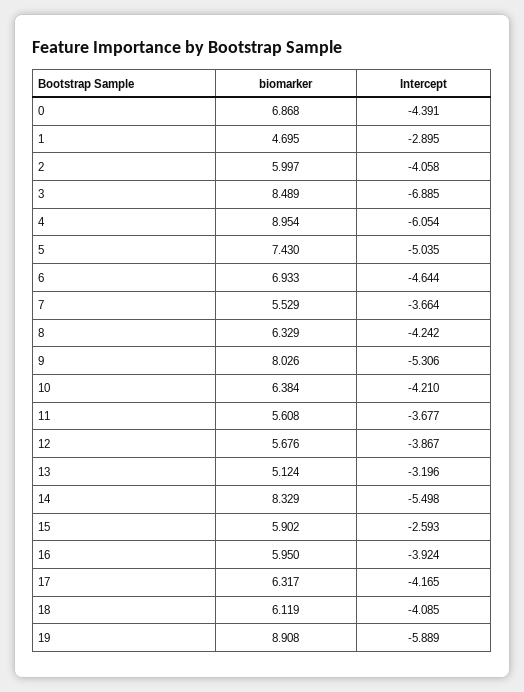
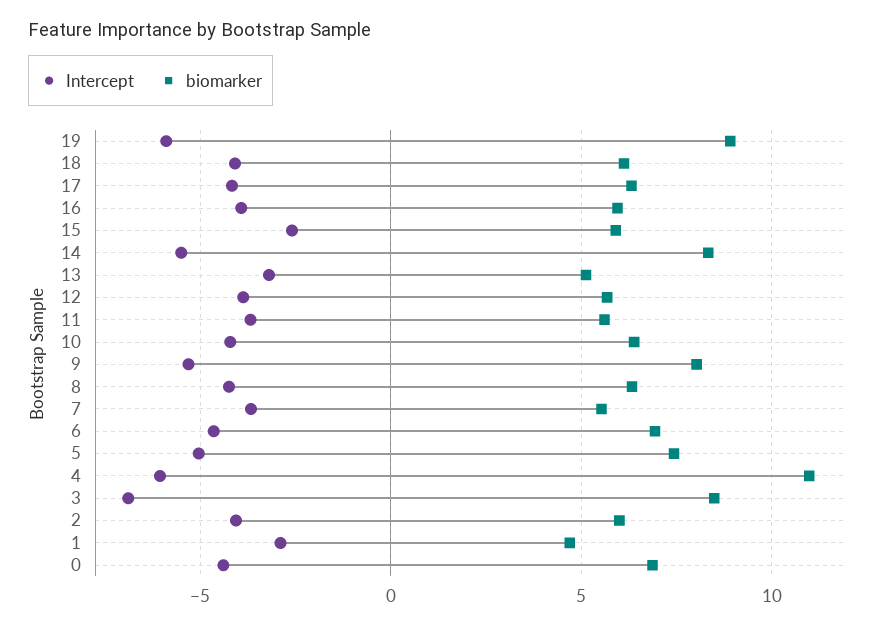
  {
    "biomarker": {
      "0": 6.868,
      "1": 4.695,
      "2": 5.997,
      "3": 8.489,
-     "4": 8.954,
+     "4": 11,
      "5": 7.43,
      "6": 6.933,
      "7": 5.529,
      "8": 6.329,
      "9": 8.026,
      "10": 6.384,
      "11": 5.608,
      "12": 5.676,
      "13": 5.124,
      "14": 8.329,
      "15": 5.902,
      "16": 5.95,
      "17": 6.317,
      "18": 6.119,
      "19": 8.908
    },
    "Intercept": {
      "0": -4.391,
      "1": -2.895,
      "2": -4.058,
      "3": -6.885,
      "4": -6.054,
      "5": -5.035,
      "6": -4.644,
      "7": -3.664,
      "8": -4.242,
      "9": -5.306,
      "10": -4.21,
      "11": -3.677,
      "12": -3.867,
      "13": -3.196,
      "14": -5.498,
      "15": -2.593,
      "16": -3.924,
      "17": -4.165,
      "18": -4.085,
      "19": -5.889
    }
  }

